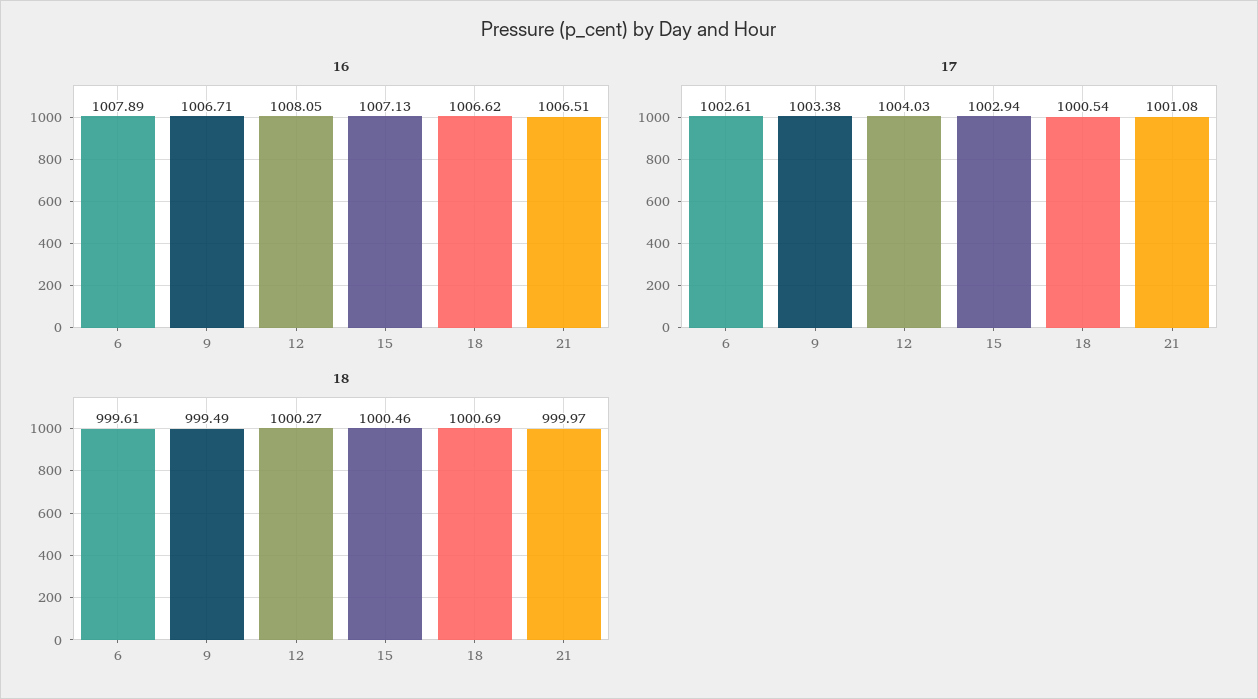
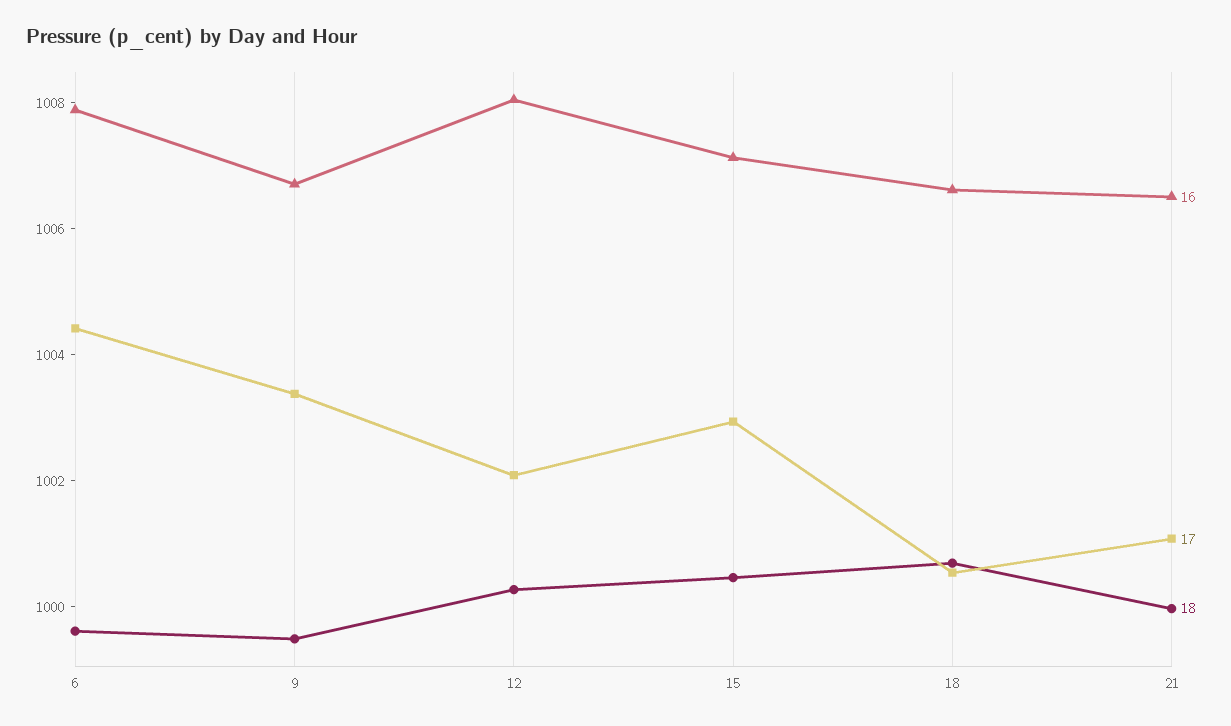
  {
    "16": {
      "6": 1007.89,
      "9": 1006.71,
      "12": 1008.05,
      "15": 1007.13,
      "18": 1006.62,
      "21": 1006.51
    },
    "17": {
-     "6": 1002.61,
+     "6": 1004.5,
      "9": 1003.38,
-     "12": 1004.03,
+     "12": 1002,
      "15": 1002.94,
      "18": 1000.54,
      "21": 1001.08
    },
    "18": {
      "6": 999.61,
      "9": 999.49,
      "12": 1000.27,
      "15": 1000.46,
      "18": 1000.69,
      "21": 999.97
    }
  }

